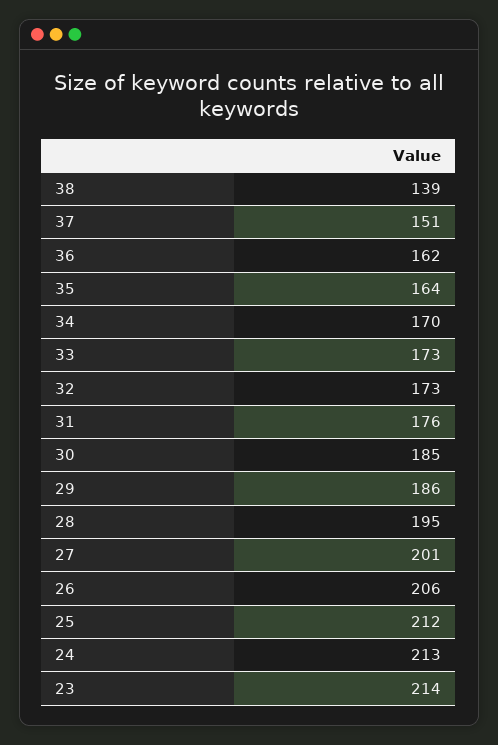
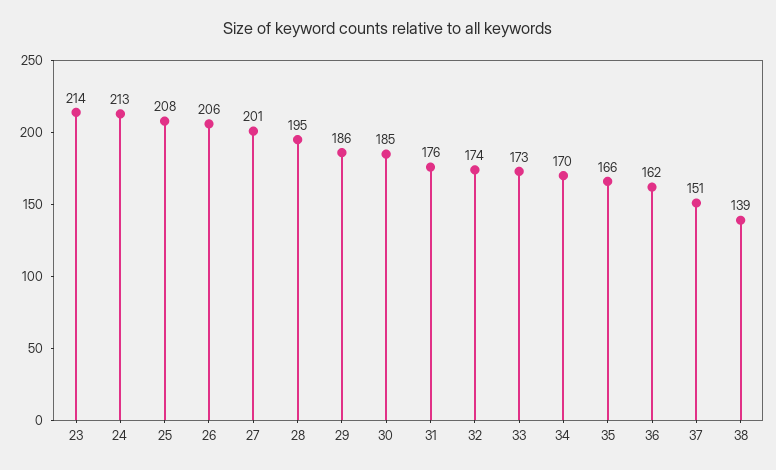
  {
    "38": 139,
    "37": 151,
    "36": 162,
-   "35": 164,
+   "35": 166,
    "34": 170,
    "33": 173,
-   "32": 173,
+   "32": 174,
    "31": 176,
    "30": 185,
    "29": 186,
    "28": 195,
    "27": 201,
    "26": 206,
-   "25": 212,
+   "25": 208,
    "24": 213,
    "23": 214
  }

